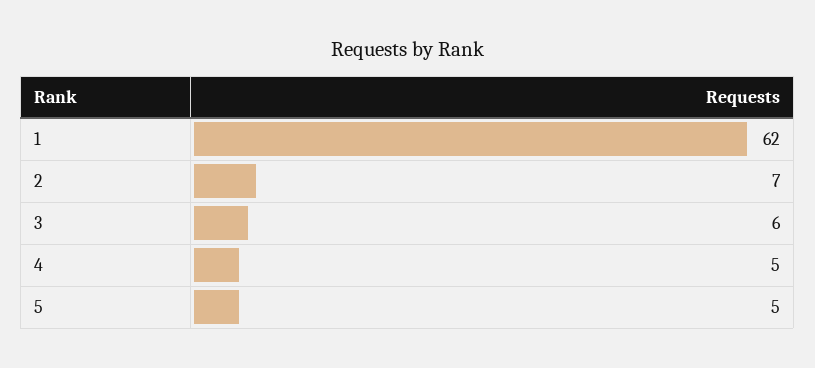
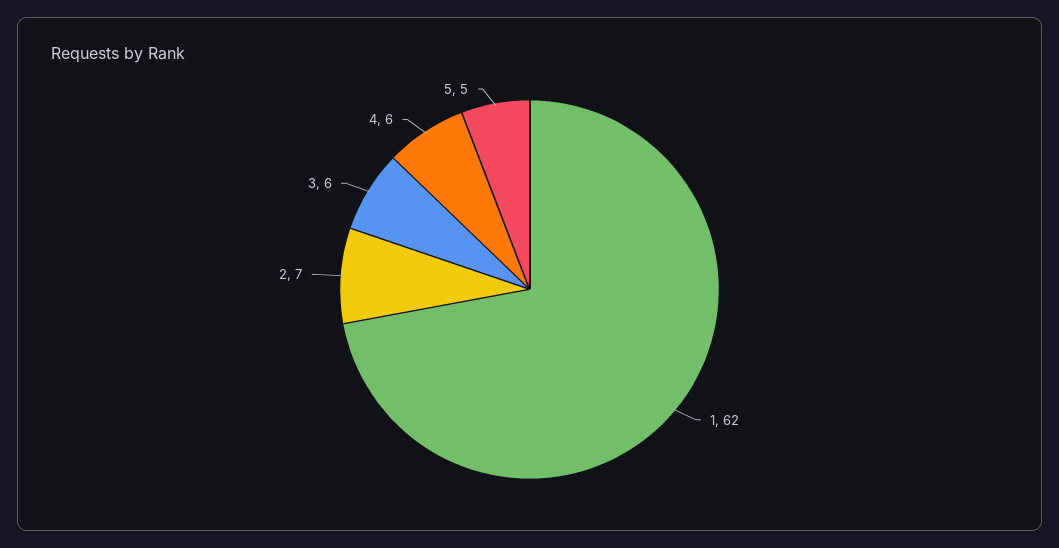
  {
    "1": 62,
    "2": 7,
    "3": 6,
-   "4": 5,
+   "4": 6,
    "5": 5
  }

